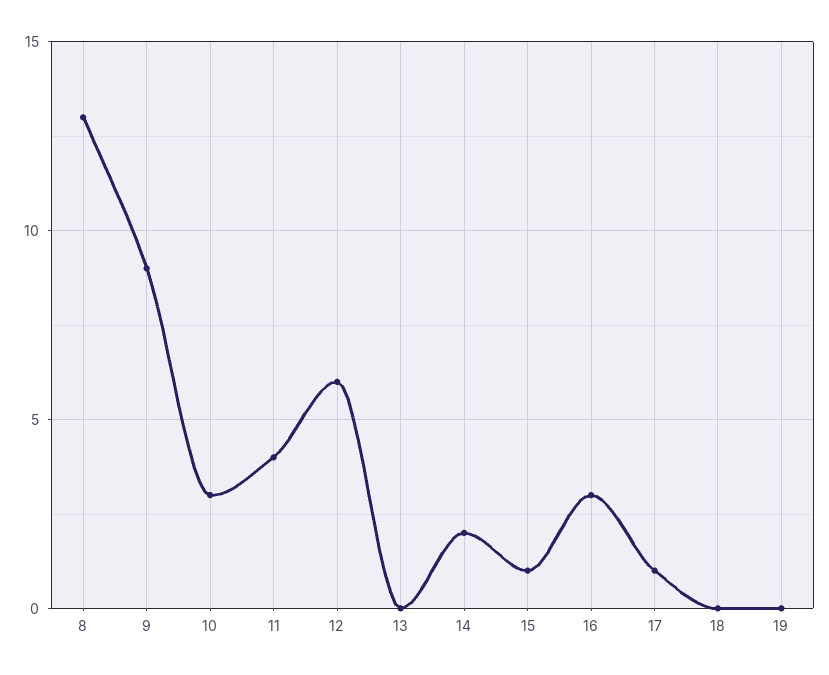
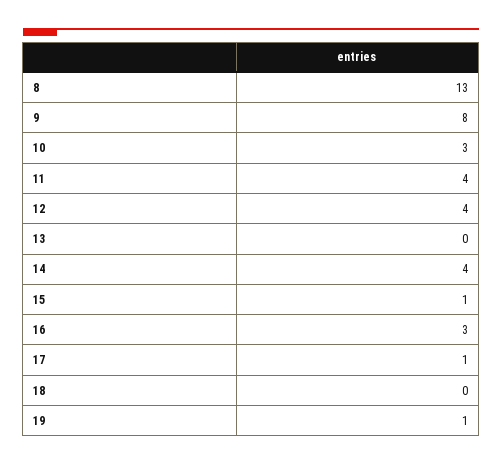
  {
    "8": 13,
-   "9": 9,
+   "9": 8,
    "10": 3,
    "11": 4,
-   "12": 6,
+   "12": 4,
    "13": 0,
-   "14": 2,
+   "14": 4,
    "15": 1,
    "16": 3,
    "17": 1,
    "18": 0,
-   "19": 0
+   "19": 1
  }

